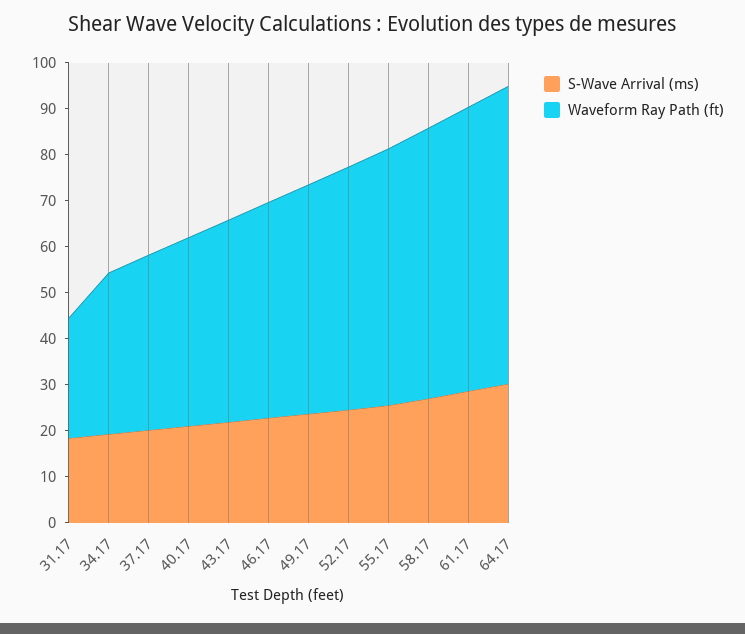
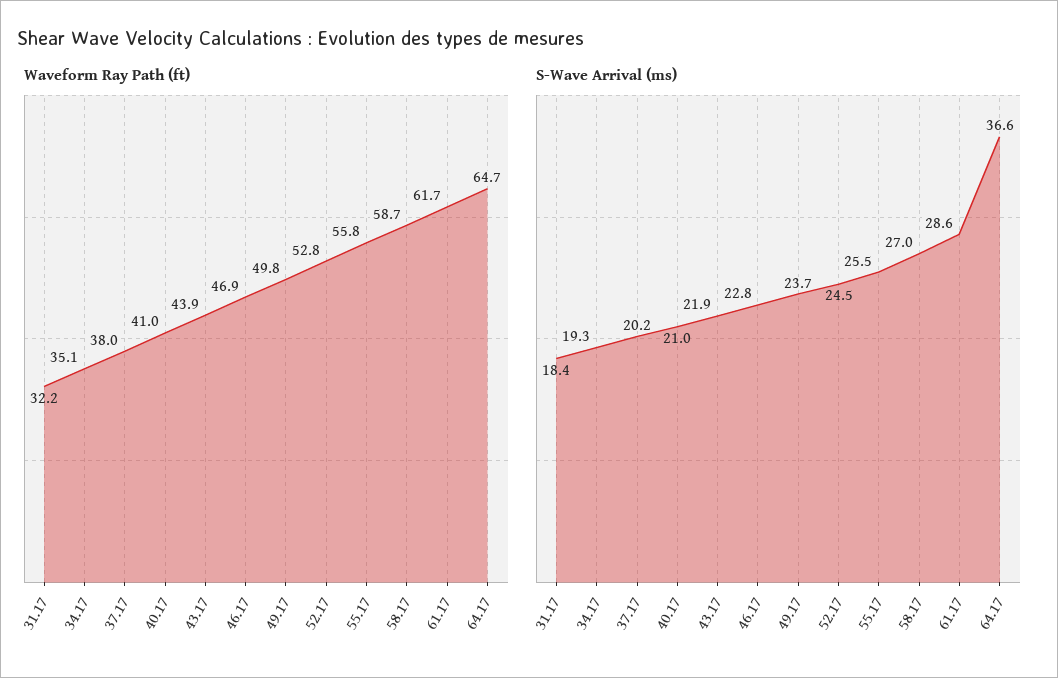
  {
    "S-Wave Arrival (ms)": {
      "31.17": 18.4,
      "34.17": 19.3,
      "37.17": 20.2,
      "40.17": 21,
      "43.17": 21.9,
      "46.17": 22.8,
      "49.17": 23.7,
      "52.17": 24.5,
      "55.17": 25.5,
      "58.17": 27,
      "61.17": 28.6,
-     "64.17": 30
+     "64.17": 36.6
    },
    "Waveform Ray Path (ft)": {
-     "31.17": 26,
+     "31.17": 32.2,
      "34.17": 35.1,
      "37.17": 38,
      "40.17": 41,
      "43.17": 43.9,
      "46.17": 46.9,
      "49.17": 49.8,
      "52.17": 52.8,
      "55.17": 55.8,
      "58.17": 58.7,
      "61.17": 61.7,
      "64.17": 64.7
    }
  }

